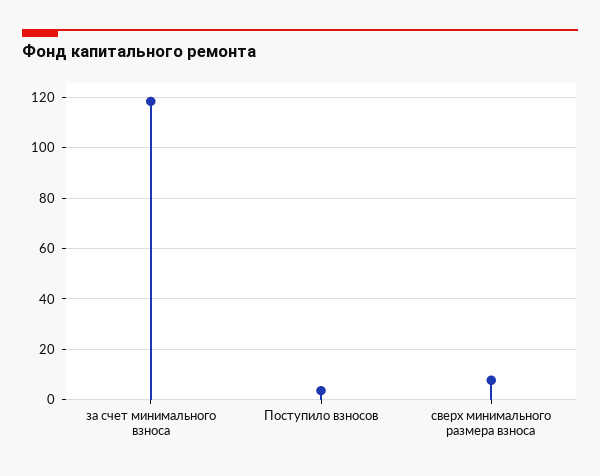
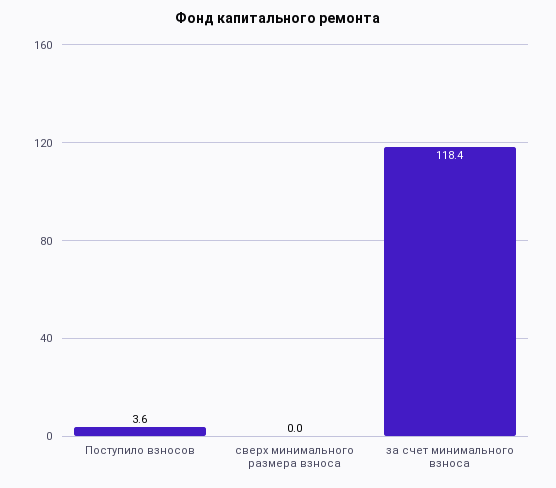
  {
    "за счет минимального взноса": 118.4,
    "Поступило взносов": 3.6,
-   "сверх минимального размера взноса": 7.5
+   "сверх минимального размера взноса": 0
  }

